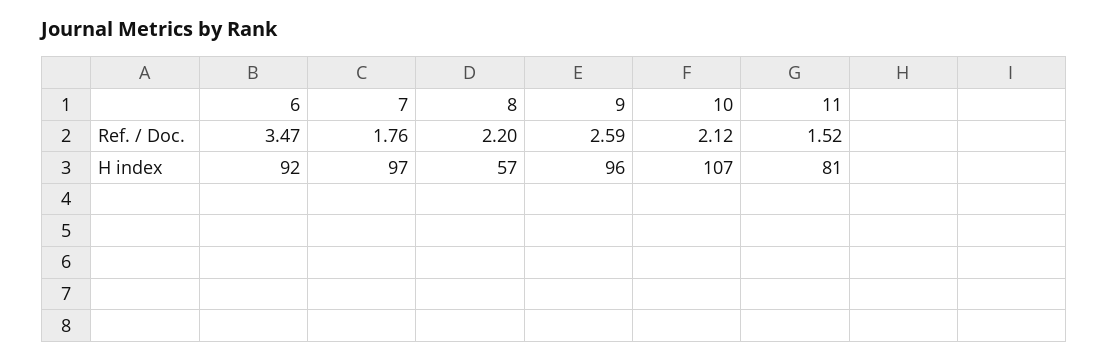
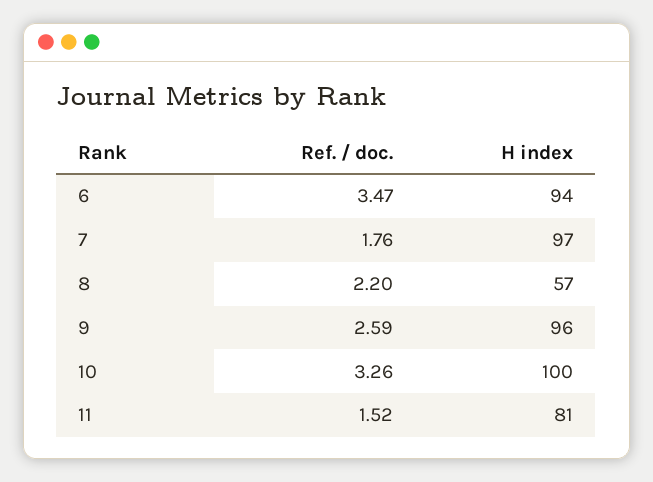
  {
    "6": {
      "Ref. / Doc.": 3.47,
-     "H index": 92
+     "H index": 94
    },
    "7": {
      "Ref. / Doc.": 1.76,
      "H index": 97
    },
    "8": {
      "Ref. / Doc.": 2.2,
      "H index": 57
    },
    "9": {
      "Ref. / Doc.": 2.59,
      "H index": 96
    },
    "10": {
-     "Ref. / Doc.": 2.12,
+     "Ref. / Doc.": 3.26,
-     "H index": 107
+     "H index": 100
    },
    "11": {
      "Ref. / Doc.": 1.52,
      "H index": 81
    }
  }

